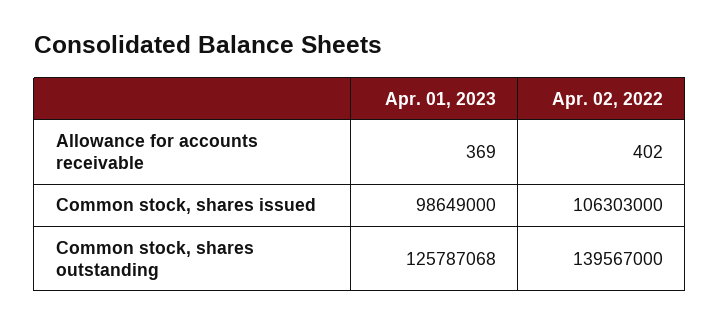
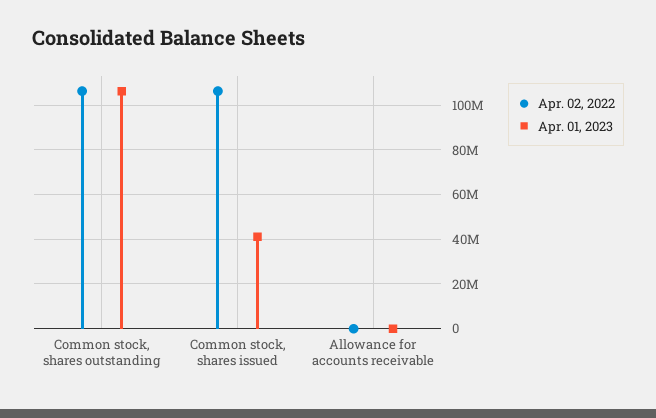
  {
    "Apr. 01, 2023": {
      "Allowance for accounts receivable": 369,
-     "Common stock, shares issued": 98649000,
+     "Common stock, shares issued": 40000000,
-     "Common stock, shares outstanding": 125787068
+     "Common stock, shares outstanding": 105000000
    },
    "Apr. 02, 2022": {
      "Allowance for accounts receivable": 402,
      "Common stock, shares issued": 106303000,
-     "Common stock, shares outstanding": 139567000
+     "Common stock, shares outstanding": 105000000
    }
  }

